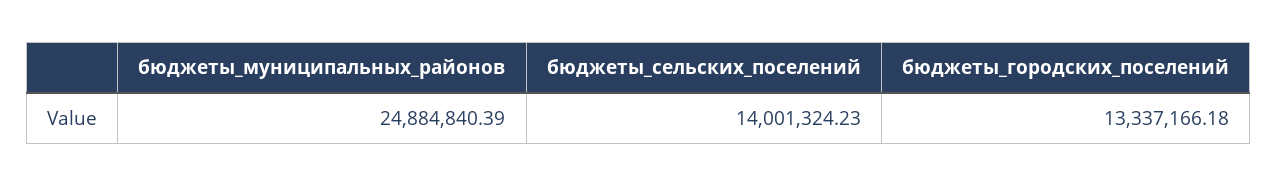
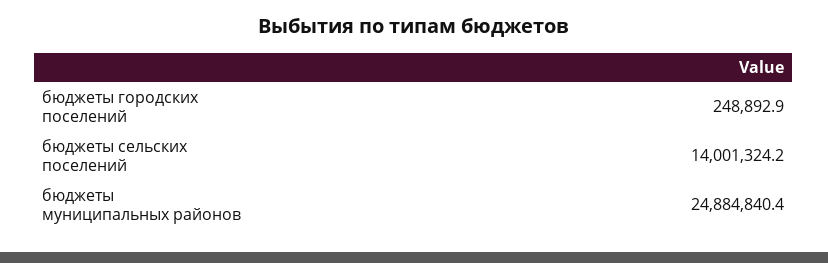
  {
    "бюджеты_муниципальных_районов": 24884840.39,
    "бюджеты_сельских_поселений": 14001324.23,
-   "бюджеты_городских_поселений": 13337166.18
+   "бюджеты_городских_поселений": 248892.9
  }

